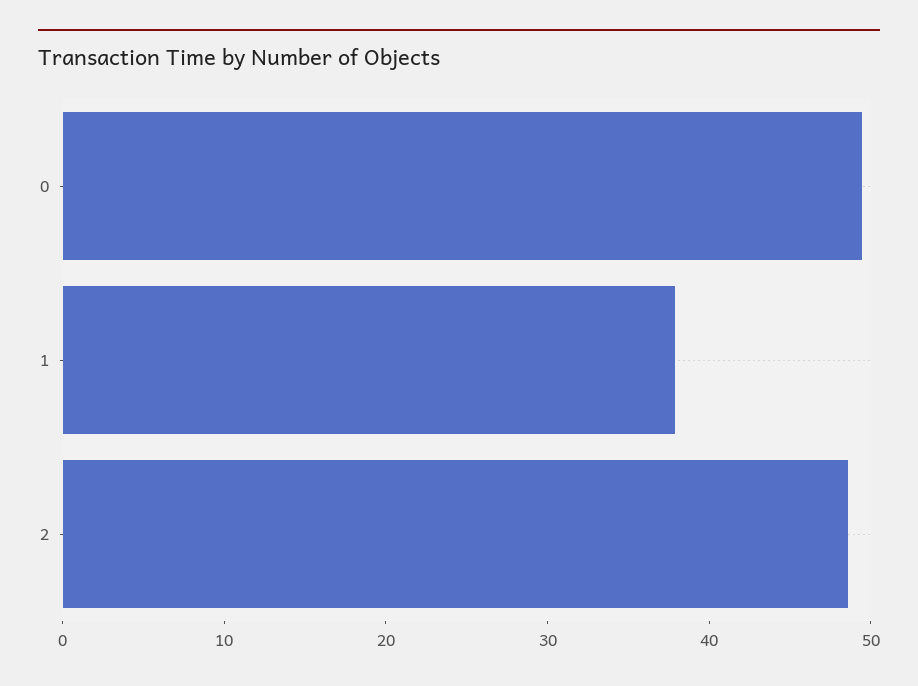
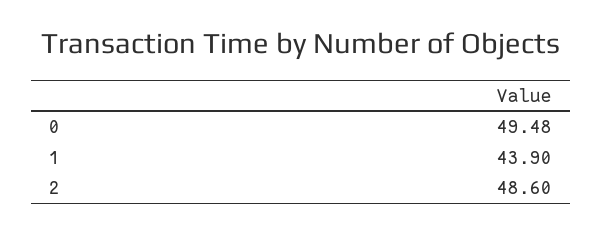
  {
    "0": 49.48,
-   "1": 38,
+   "1": 43.9,
    "2": 48.6
  }

